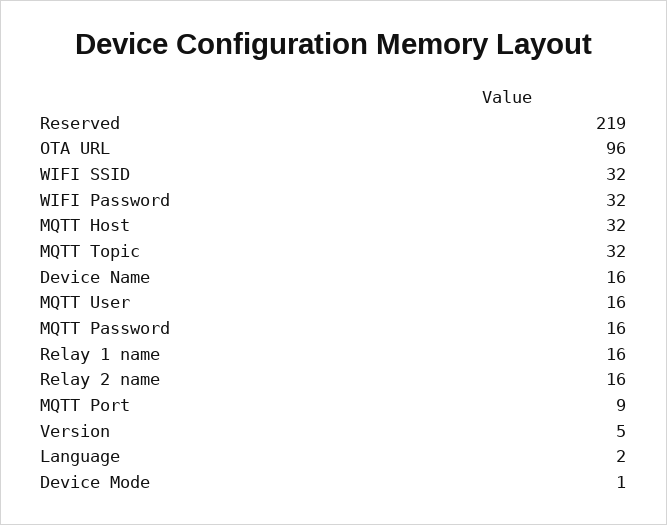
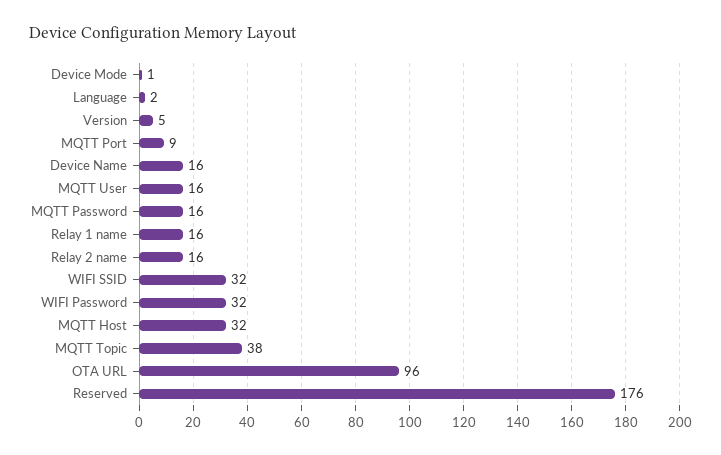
  {
-   "Reserved": 219,
+   "Reserved": 176,
    "OTA URL": 96,
    "WIFI SSID": 32,
    "WIFI Password": 32,
    "MQTT Host": 32,
-   "MQTT Topic": 32,
+   "MQTT Topic": 38,
    "Device Name": 16,
    "MQTT User": 16,
    "MQTT Password": 16,
    "Relay 1 name": 16,
    "Relay 2 name": 16,
    "MQTT Port": 9,
    "Version": 5,
    "Language": 2,
    "Device Mode": 1
  }

